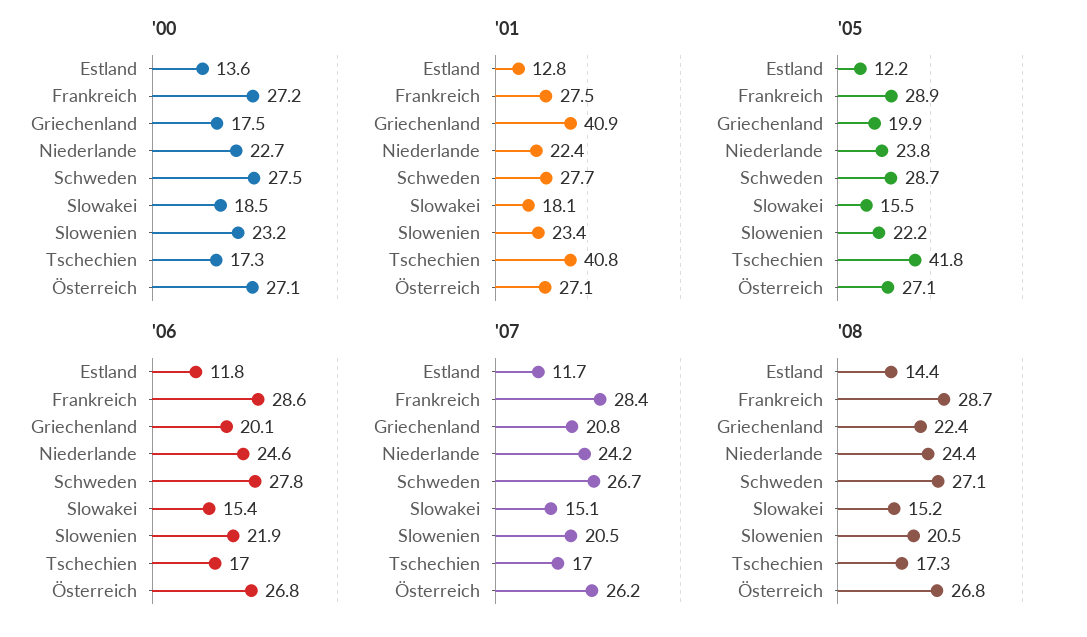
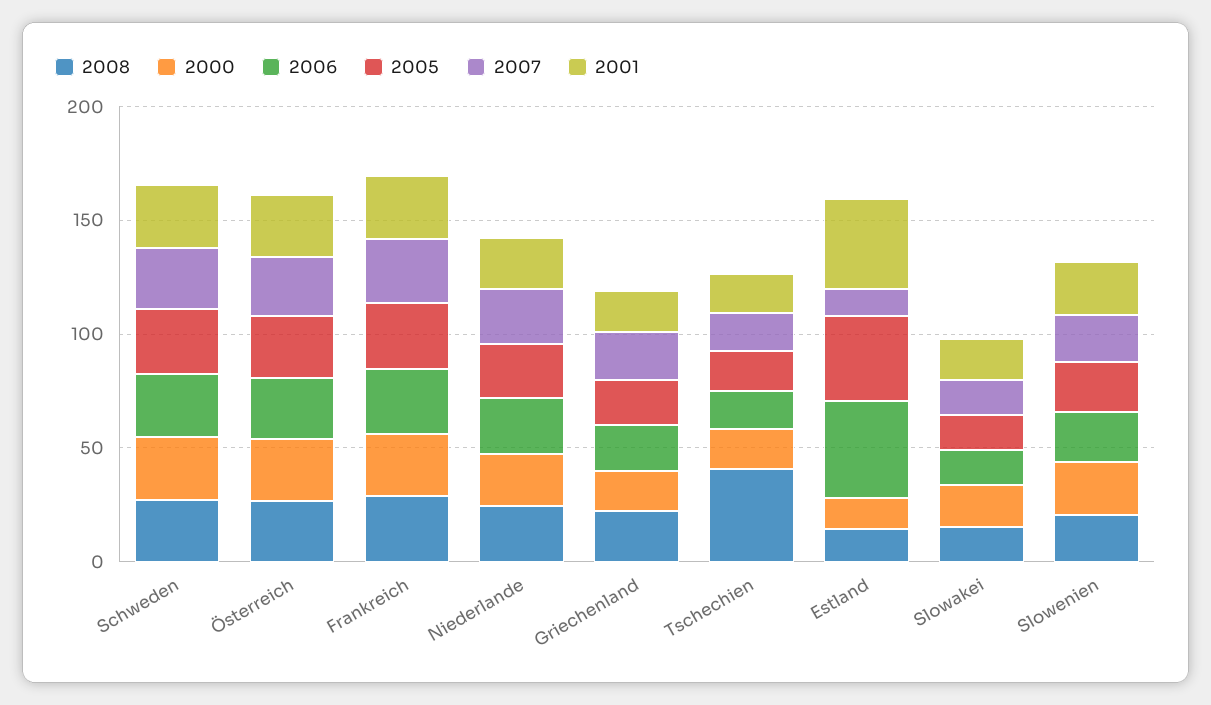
  {
    "'00": {
      "Estland": 13.6,
      "Frankreich": 27.2,
      "Griechenland": 17.5,
      "Niederlande": 22.7,
      "Schweden": 27.5,
      "Slowakei": 18.5,
      "Slowenien": 23.2,
      "Tschechien": 17.3,
      "Österreich": 27.1
    },
    "'01": {
-     "Estland": 12.8,
+     "Estland": 40,
      "Frankreich": 27.5,
-     "Griechenland": 40.9,
+     "Griechenland": 20,
      "Niederlande": 22.4,
      "Schweden": 27.7,
      "Slowakei": 18.1,
      "Slowenien": 23.4,
-     "Tschechien": 40.8,
+     "Tschechien": 20,
      "Österreich": 27.1
    },
    "'05": {
-     "Estland": 12.2,
+     "Estland": 40,
      "Frankreich": 28.9,
      "Griechenland": 19.9,
      "Niederlande": 23.8,
      "Schweden": 28.7,
      "Slowakei": 15.5,
      "Slowenien": 22.2,
-     "Tschechien": 41.8,
+     "Tschechien": 20,
      "Österreich": 27.1
    },
    "'06": {
-     "Estland": 11.8,
+     "Estland": 40,
      "Frankreich": 28.6,
      "Griechenland": 20.1,
      "Niederlande": 24.6,
      "Schweden": 27.8,
      "Slowakei": 15.4,
      "Slowenien": 21.9,
      "Tschechien": 17,
      "Österreich": 26.8
    },
    "'07": {
      "Estland": 11.7,
      "Frankreich": 28.4,
      "Griechenland": 20.8,
      "Niederlande": 24.2,
      "Schweden": 26.7,
      "Slowakei": 15.1,
      "Slowenien": 20.5,
      "Tschechien": 17,
      "Österreich": 26.2
    },
    "'08": {
      "Estland": 14.4,
      "Frankreich": 28.7,
      "Griechenland": 22.4,
      "Niederlande": 24.4,
      "Schweden": 27.1,
      "Slowakei": 15.2,
      "Slowenien": 20.5,
-     "Tschechien": 17.3,
+     "Tschechien": 40,
      "Österreich": 26.8
    }
  }

